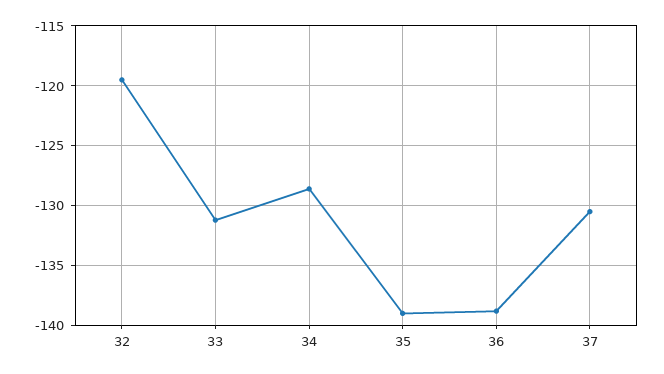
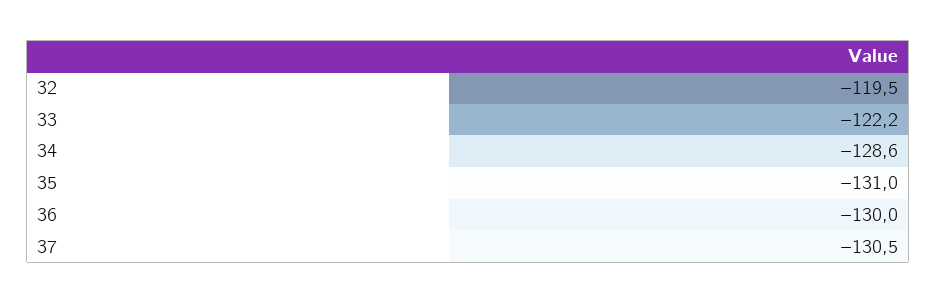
  {
    "32": -119.5,
-   "33": -131,
+   "33": -122.2,
    "34": -128.6,
-   "35": -139,
+   "35": -131,
-   "36": -139,
+   "36": -130,
    "37": -130.5
  }

